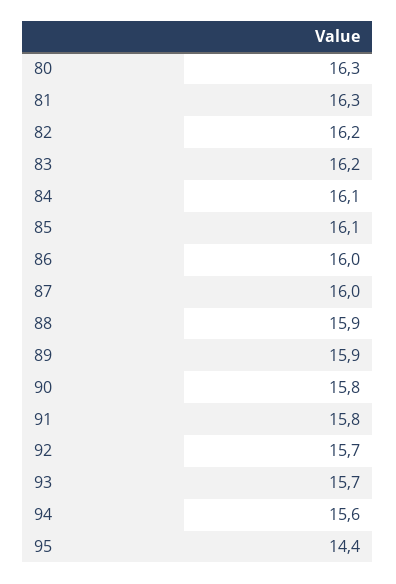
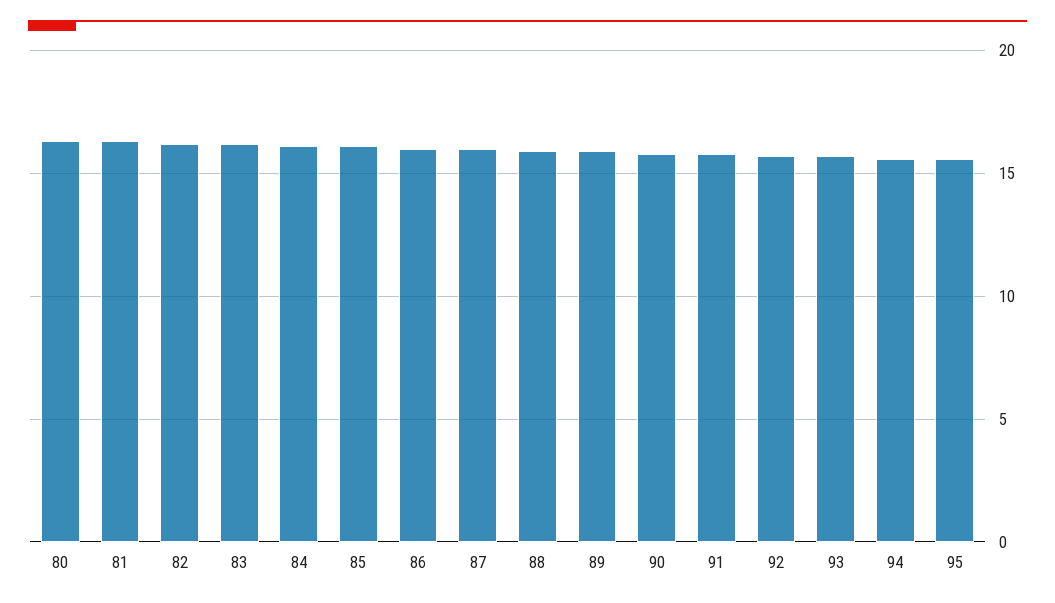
  {
    "80": 16.3,
    "81": 16.3,
    "82": 16.2,
    "83": 16.2,
    "84": 16.1,
    "85": 16.1,
    "86": 16,
    "87": 16,
    "88": 15.9,
    "89": 15.9,
    "90": 15.8,
    "91": 15.8,
    "92": 15.7,
    "93": 15.7,
    "94": 15.6,
-   "95": 14.4
+   "95": 15.5
  }

